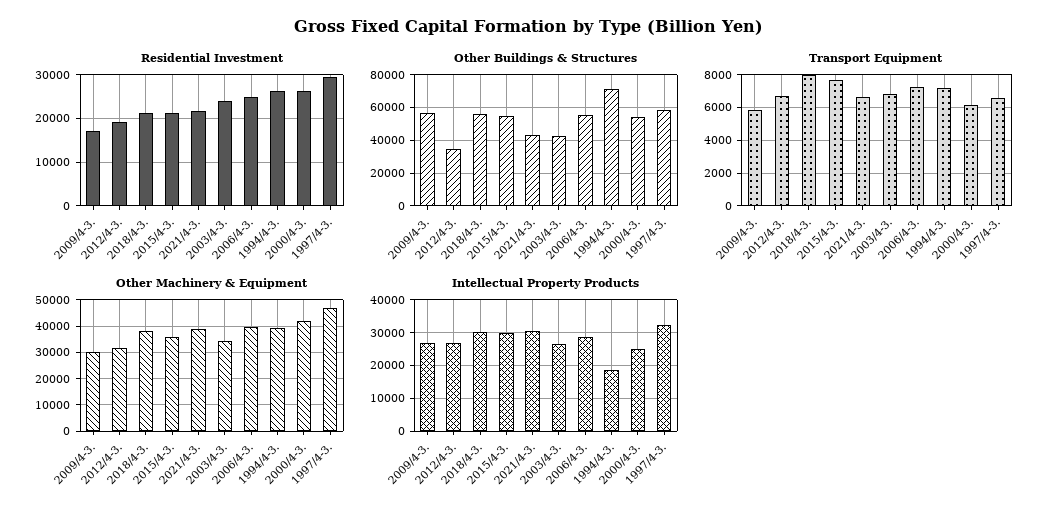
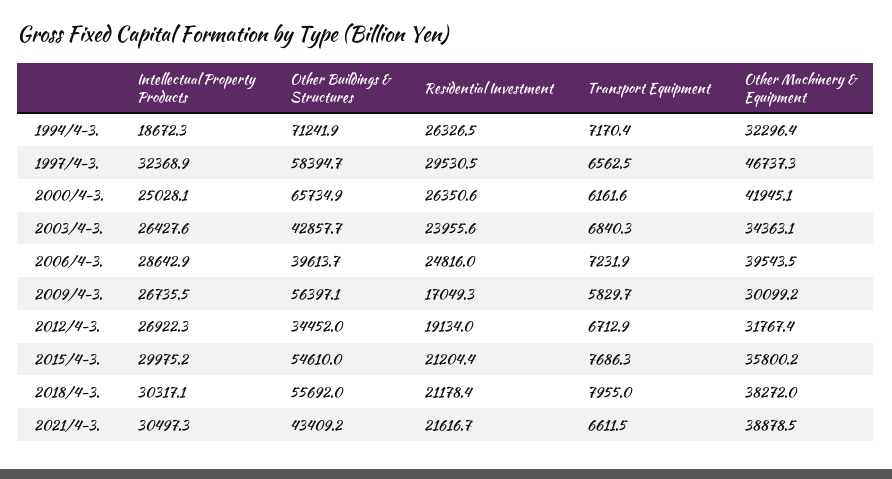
  {
    "Residential Investment": {
      "2009/4-3.": 17049.3,
      "2012/4-3.": 19134,
      "2018/4-3.": 21178.4,
      "2015/4-3.": 21204.4,
      "2021/4-3.": 21616.7,
      "2003/4-3.": 23955.6,
      "2006/4-3.": 24816,
      "1994/4-3.": 26326.5,
      "2000/4-3.": 26350.6,
      "1997/4-3.": 29530.5
    },
    "Other Buildings & Structures": {
      "2009/4-3.": 56397.1,
      "2012/4-3.": 34452,
      "2018/4-3.": 55692,
      "2015/4-3.": 54610,
      "2021/4-3.": 43409.2,
      "2003/4-3.": 42857.7,
-     "2006/4-3.": 55000,
+     "2006/4-3.": 39613.7,
      "1994/4-3.": 71241.9,
-     "2000/4-3.": 55000,
+     "2000/4-3.": 65734.9,
      "1997/4-3.": 58394.7
    },
    "Transport Equipment": {
      "2009/4-3.": 5829.7,
      "2012/4-3.": 6712.9,
      "2018/4-3.": 7955,
      "2015/4-3.": 7686.3,
      "2021/4-3.": 6611.5,
      "2003/4-3.": 6840.3,
      "2006/4-3.": 7231.9,
      "1994/4-3.": 7170.4,
      "2000/4-3.": 6161.6,
      "1997/4-3.": 6562.5
    },
    "Other Machinery & Equipment": {
      "2009/4-3.": 30099.2,
      "2012/4-3.": 31767.4,
      "2018/4-3.": 38272,
      "2015/4-3.": 35800.2,
      "2021/4-3.": 38878.5,
      "2003/4-3.": 34363.1,
      "2006/4-3.": 39543.5,
-     "1994/4-3.": 40000,
+     "1994/4-3.": 32296.4,
      "2000/4-3.": 41945.1,
      "1997/4-3.": 46737.3
    },
    "Intellectual Property Products": {
      "2009/4-3.": 26735.5,
      "2012/4-3.": 26922.3,
      "2018/4-3.": 30317.1,
      "2015/4-3.": 29975.2,
      "2021/4-3.": 30497.3,
      "2003/4-3.": 26427.6,
      "2006/4-3.": 28642.9,
      "1994/4-3.": 18672.3,
      "2000/4-3.": 25028.1,
      "1997/4-3.": 32368.9
    }
  }

